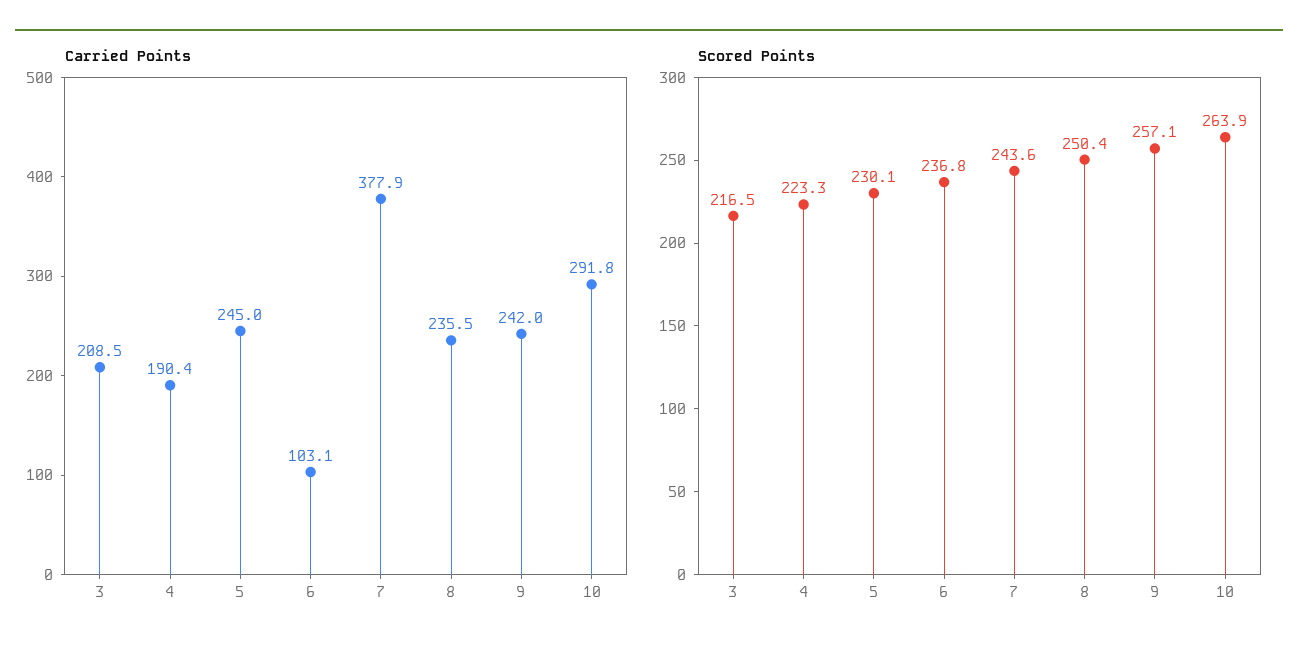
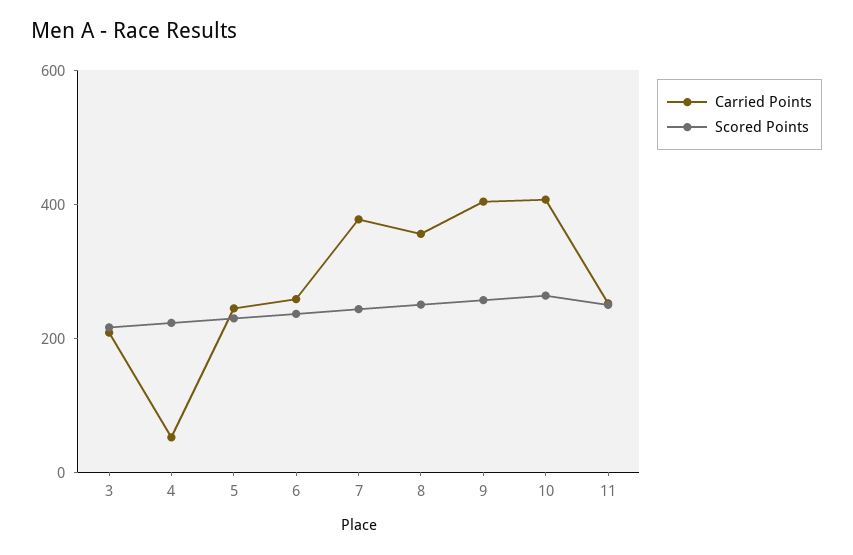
  {
    "Carried Points": {
      "3": 208.5,
-     "4": 190.4,
+     "4": 50,
      "5": 245,
-     "6": 103.1,
+     "6": 250,
      "7": 377.9,
-     "8": 235.5,
+     "8": 350,
-     "9": 242,
+     "9": 400,
-     "10": 291.8
+     "10": 400,
+     "11": 250
    },
    "Scored Points": {
      "3": 216.5,
      "4": 223.3,
      "5": 230.1,
      "6": 236.8,
      "7": 243.6,
      "8": 250.4,
      "9": 257.1,
-     "10": 263.9
+     "10": 263.9,
+     "11": 250
    }
  }

